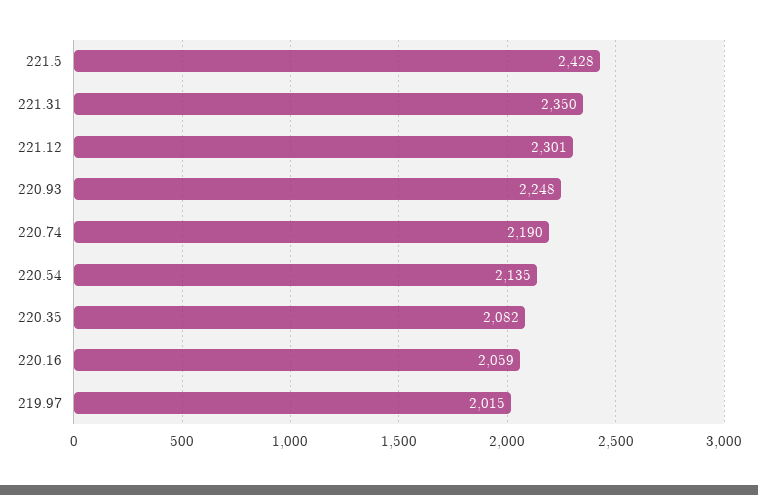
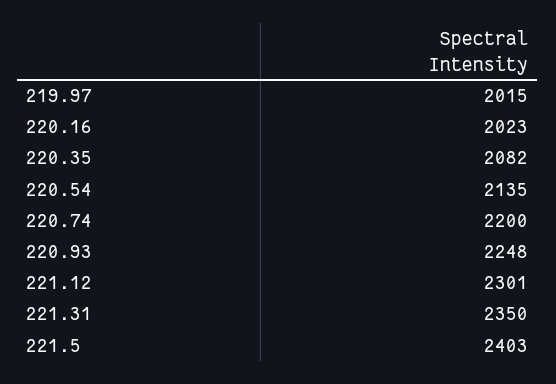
  {
-   "221.5": 2428,
+   "221.5": 2403,
    "221.31": 2350,
    "221.12": 2301,
    "220.93": 2248,
-   "220.74": 2190,
+   "220.74": 2200,
    "220.54": 2135,
    "220.35": 2082,
-   "220.16": 2059,
+   "220.16": 2023,
    "219.97": 2015
  }

